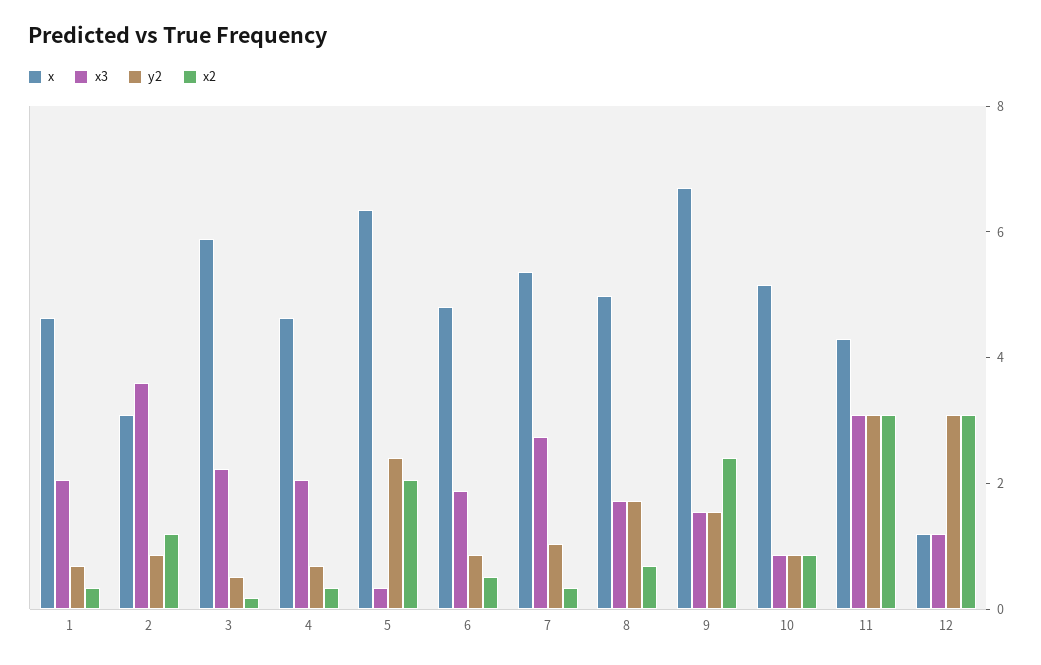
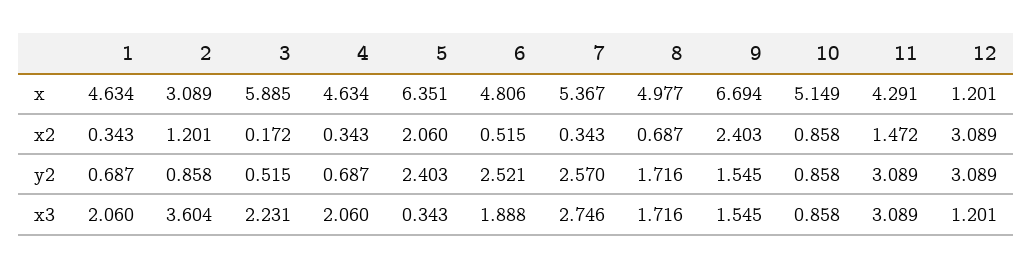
  {
    "x": {
      "1": 4.634,
      "2": 3.089,
      "3": 5.885,
      "4": 4.634,
      "5": 6.351,
      "6": 4.806,
      "7": 5.367,
      "8": 4.977,
      "9": 6.694,
      "10": 5.149,
      "11": 4.291,
      "12": 1.201
    },
    "x3": {
      "1": 2.06,
      "2": 3.604,
      "3": 2.231,
      "4": 2.06,
      "5": 0.343,
      "6": 1.888,
      "7": 2.746,
      "8": 1.716,
      "9": 1.545,
      "10": 0.858,
      "11": 3.089,
      "12": 1.201
    },
    "y2": {
      "1": 0.687,
      "2": 0.858,
      "3": 0.515,
      "4": 0.687,
      "5": 2.403,
-     "6": 1,
+     "6": 2.521,
-     "7": 1,
+     "7": 2.57,
      "8": 1.716,
      "9": 1.545,
      "10": 0.858,
      "11": 3.089,
      "12": 3.089
    },
    "x2": {
      "1": 0.343,
      "2": 1.201,
      "3": 0.172,
      "4": 0.343,
      "5": 2.06,
      "6": 0.515,
      "7": 0.343,
      "8": 0.687,
      "9": 2.403,
      "10": 0.858,
-     "11": 3,
+     "11": 1.472,
      "12": 3.089
    }
  }

